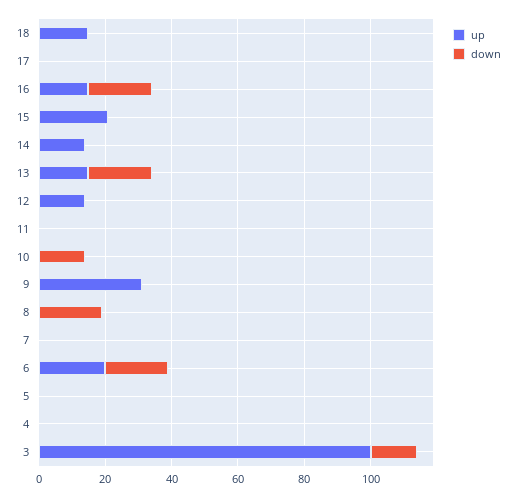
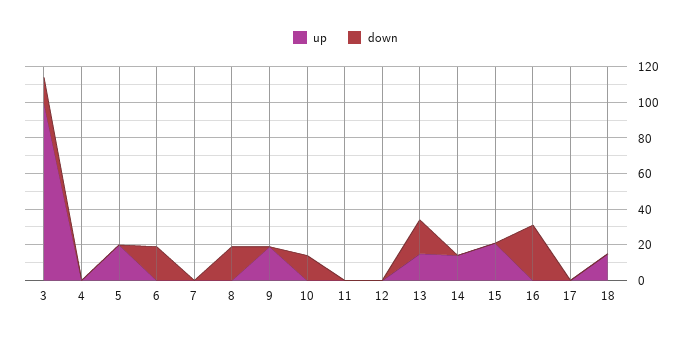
  {
    "up": {
      "18": 15,
      "17": 0,
-     "16": 15,
+     "16": 0,
      "15": 20,
      "14": 15,
      "13": 15,
-     "12": 15,
+     "12": 0,
      "11": 0,
      "10": 0,
-     "9": 30,
+     "9": 20,
      "8": 0,
      "7": 0,
-     "6": 20,
+     "6": 0,
-     "5": 0,
+     "5": 20,
      "4": 0,
      "3": 100
    },
    "down": {
      "18": 0,
      "17": 0,
-     "16": 20,
+     "16": 30,
      "15": 0,
      "14": 0,
      "13": 20,
      "12": 0,
      "11": 0,
      "10": 15,
      "9": 0,
      "8": 20,
      "7": 0,
      "6": 20,
      "5": 0,
      "4": 0,
      "3": 15
    }
  }

